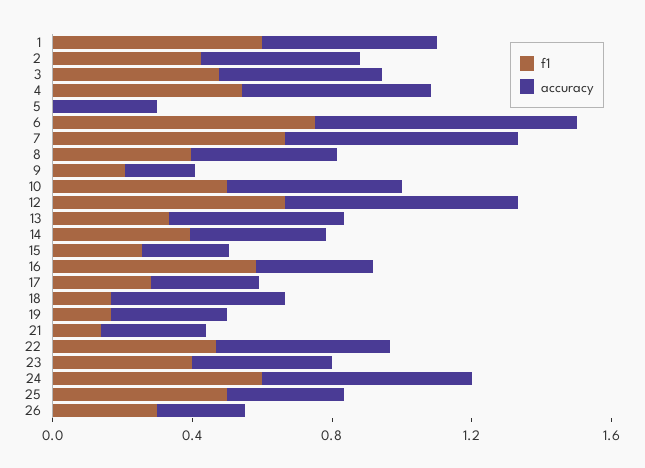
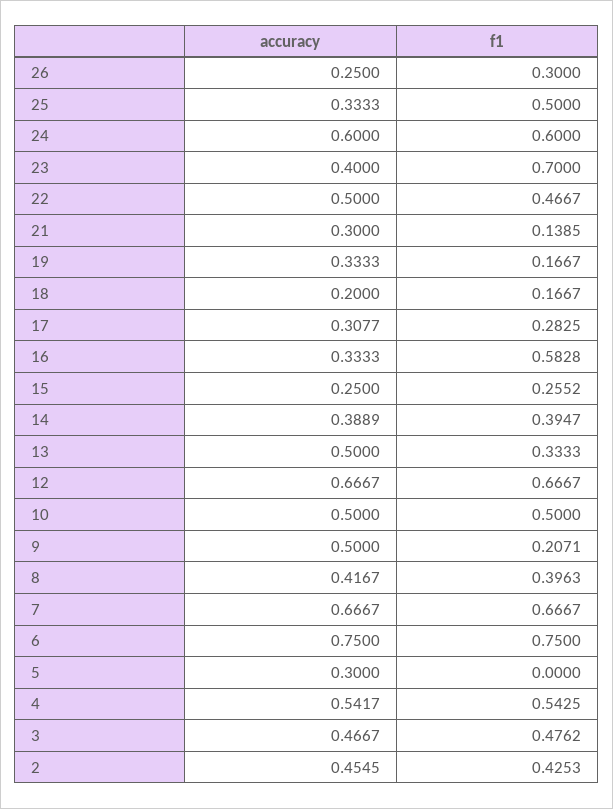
  {
    "f1": {
-     "1": 0.6,
      "2": 0.4253,
      "3": 0.4762,
      "4": 0.5425,
      "5": 0,
      "6": 0.75,
      "7": 0.6667,
      "8": 0.3963,
      "9": 0.2071,
      "10": 0.5,
      "12": 0.6667,
      "13": 0.3333,
      "14": 0.3947,
      "15": 0.2552,
      "16": 0.5828,
      "17": 0.2825,
      "18": 0.1667,
      "19": 0.1667,
      "21": 0.1385,
      "22": 0.4667,
-     "23": 0.4,
+     "23": 0.7,
      "24": 0.6,
      "25": 0.5,
      "26": 0.3
    },
    "accuracy": {
-     "1": 0.5,
      "2": 0.4545,
      "3": 0.4667,
      "4": 0.5417,
      "5": 0.3,
      "6": 0.75,
      "7": 0.6667,
      "8": 0.4167,
-     "9": 0.2,
+     "9": 0.5,
      "10": 0.5,
      "12": 0.6667,
      "13": 0.5,
      "14": 0.3889,
      "15": 0.25,
      "16": 0.3333,
      "17": 0.3077,
-     "18": 0.5,
+     "18": 0.2,
      "19": 0.3333,
      "21": 0.3,
      "22": 0.5,
      "23": 0.4,
      "24": 0.6,
      "25": 0.3333,
      "26": 0.25
    }
  }

